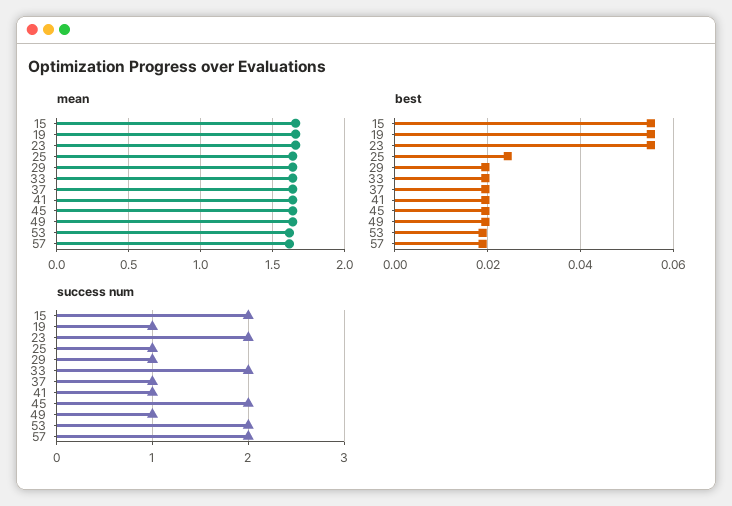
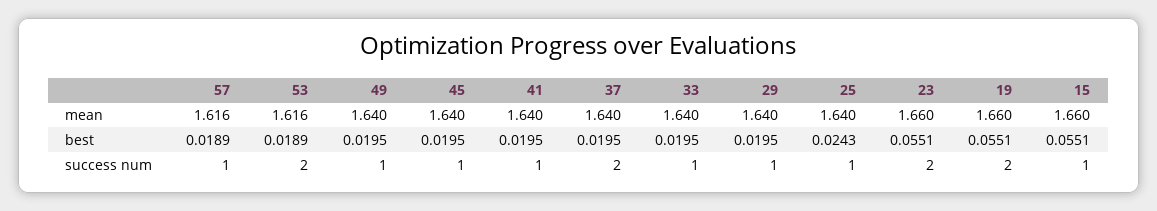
  {
    "mean": {
      "15": 1.66,
      "19": 1.66,
      "23": 1.66,
      "25": 1.64,
      "29": 1.64,
      "33": 1.64,
      "37": 1.64,
      "41": 1.64,
      "45": 1.64,
      "49": 1.64,
      "53": 1.616,
      "57": 1.616
    },
    "best": {
      "15": 0.0551,
      "19": 0.0551,
      "23": 0.0551,
      "25": 0.0243,
      "29": 0.0195,
      "33": 0.0195,
      "37": 0.0195,
      "41": 0.0195,
      "45": 0.0195,
      "49": 0.0195,
      "53": 0.0189,
      "57": 0.0189
    },
    "success num": {
-     "15": 2,
+     "15": 1,
-     "19": 1,
+     "19": 2,
      "23": 2,
      "25": 1,
      "29": 1,
-     "33": 2,
+     "33": 1,
-     "37": 1,
+     "37": 2,
      "41": 1,
-     "45": 2,
+     "45": 1,
      "49": 1,
      "53": 2,
-     "57": 2
+     "57": 1
    }
  }

